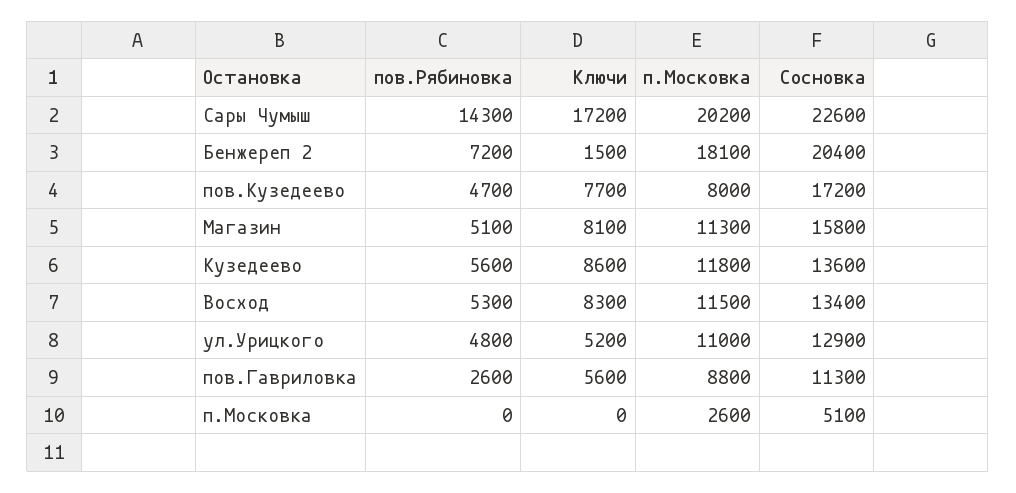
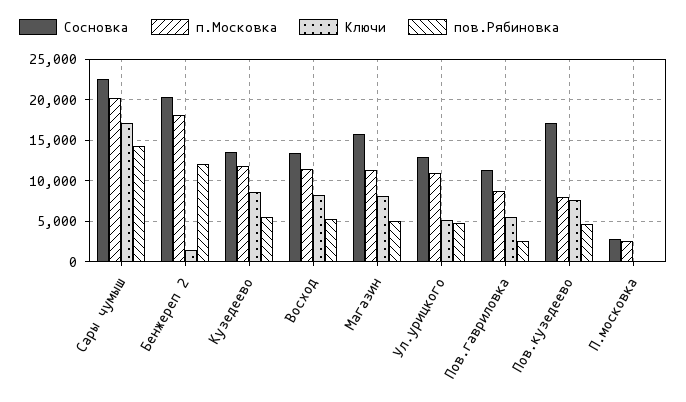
  {
    "пов.Рябиновка": {
      "Сары Чумыш": 14300,
-     "Бенжереп 2": 7200,
+     "Бенжереп 2": 12000,
      "пов.Кузедеево": 4700,
      "Магазин": 5100,
      "Кузедеево": 5600,
      "Восход": 5300,
      "ул.Урицкого": 4800,
      "пов.Гавриловка": 2600,
      "п.Московка": 0
    },
    "Ключи": {
      "Сары Чумыш": 17200,
      "Бенжереп 2": 1500,
      "пов.Кузедеево": 7700,
      "Магазин": 8100,
      "Кузедеево": 8600,
      "Восход": 8300,
      "ул.Урицкого": 5200,
      "пов.Гавриловка": 5600,
      "п.Московка": 0
    },
    "п.Московка": {
      "Сары Чумыш": 20200,
      "Бенжереп 2": 18100,
      "пов.Кузедеево": 8000,
      "Магазин": 11300,
      "Кузедеево": 11800,
      "Восход": 11500,
      "ул.Урицкого": 11000,
      "пов.Гавриловка": 8800,
      "п.Московка": 2600
    },
    "Сосновка": {
      "Сары Чумыш": 22600,
      "Бенжереп 2": 20400,
      "пов.Кузедеево": 17200,
      "Магазин": 15800,
      "Кузедеево": 13600,
      "Восход": 13400,
      "ул.Урицкого": 12900,
      "пов.Гавриловка": 11300,
-     "п.Московка": 5100
+     "п.Московка": 3000
    }
  }

